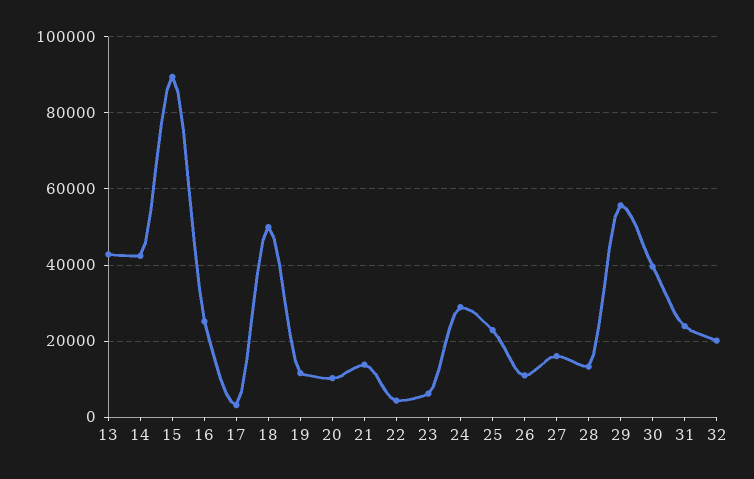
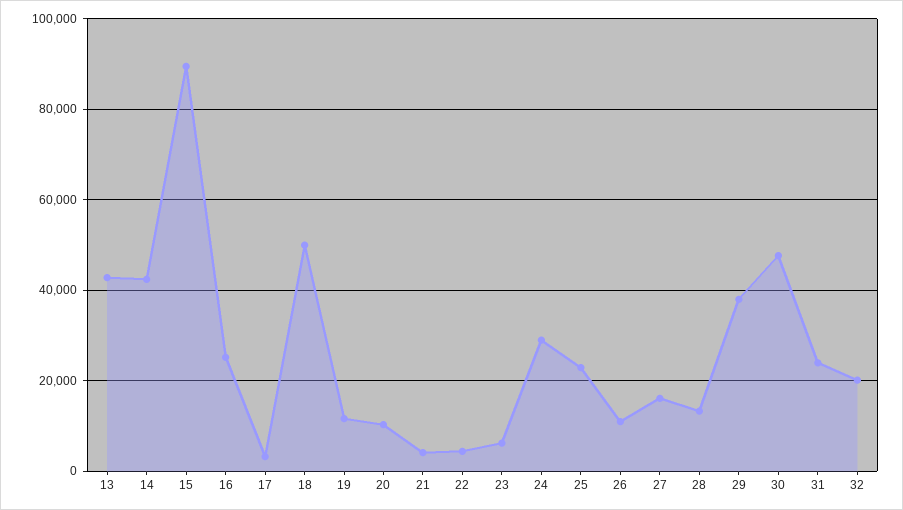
  {
    "13": 42000,
    "14": 42000,
    "15": 90000,
    "16": 26000,
    "17": 4000,
    "18": 50000,
    "19": 12000,
    "20": 10000,
-   "21": 14000,
+   "21": 4000,
    "22": 4000,
    "23": 6000,
    "24": 28000,
    "25": 22000,
    "26": 10000,
    "27": 16000,
    "28": 14000,
-   "29": 56000,
+   "29": 38000,
-   "30": 40000,
+   "30": 48000,
    "31": 24000,
    "32": 20000
  }

